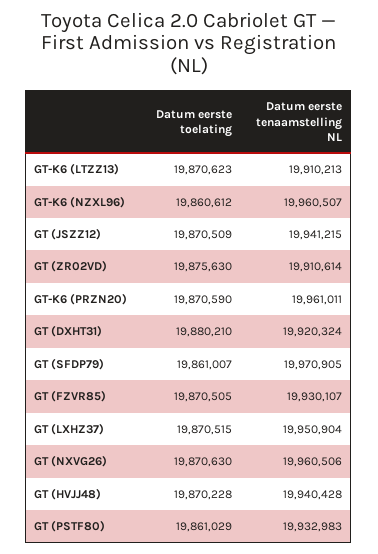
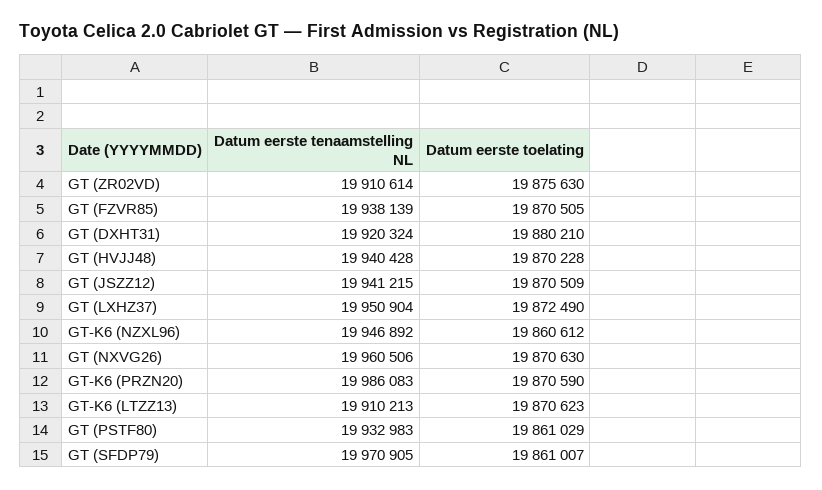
  {
    "Datum eerste toelating": {
      "GT-K6 (LTZZ13)": 19870623,
      "GT-K6 (NZXL96)": 19860612,
      "GT (JSZZ12)": 19870509,
      "GT (ZR02VD)": 19875630,
      "GT-K6 (PRZN20)": 19870590,
      "GT (DXHT31)": 19880210,
      "GT (SFDP79)": 19861007,
      "GT (FZVR85)": 19870505,
-     "GT (LXHZ37)": 19870515,
+     "GT (LXHZ37)": 19872490,
      "GT (NXVG26)": 19870630,
      "GT (HVJJ48)": 19870228,
      "GT (PSTF80)": 19861029
    },
    "Datum eerste tenaamstelling NL": {
      "GT-K6 (LTZZ13)": 19910213,
-     "GT-K6 (NZXL96)": 19960507,
+     "GT-K6 (NZXL96)": 19946892,
      "GT (JSZZ12)": 19941215,
      "GT (ZR02VD)": 19910614,
-     "GT-K6 (PRZN20)": 19961011,
+     "GT-K6 (PRZN20)": 19986083,
      "GT (DXHT31)": 19920324,
      "GT (SFDP79)": 19970905,
-     "GT (FZVR85)": 19930107,
+     "GT (FZVR85)": 19938139,
      "GT (LXHZ37)": 19950904,
      "GT (NXVG26)": 19960506,
      "GT (HVJJ48)": 19940428,
      "GT (PSTF80)": 19932983
    }
  }

